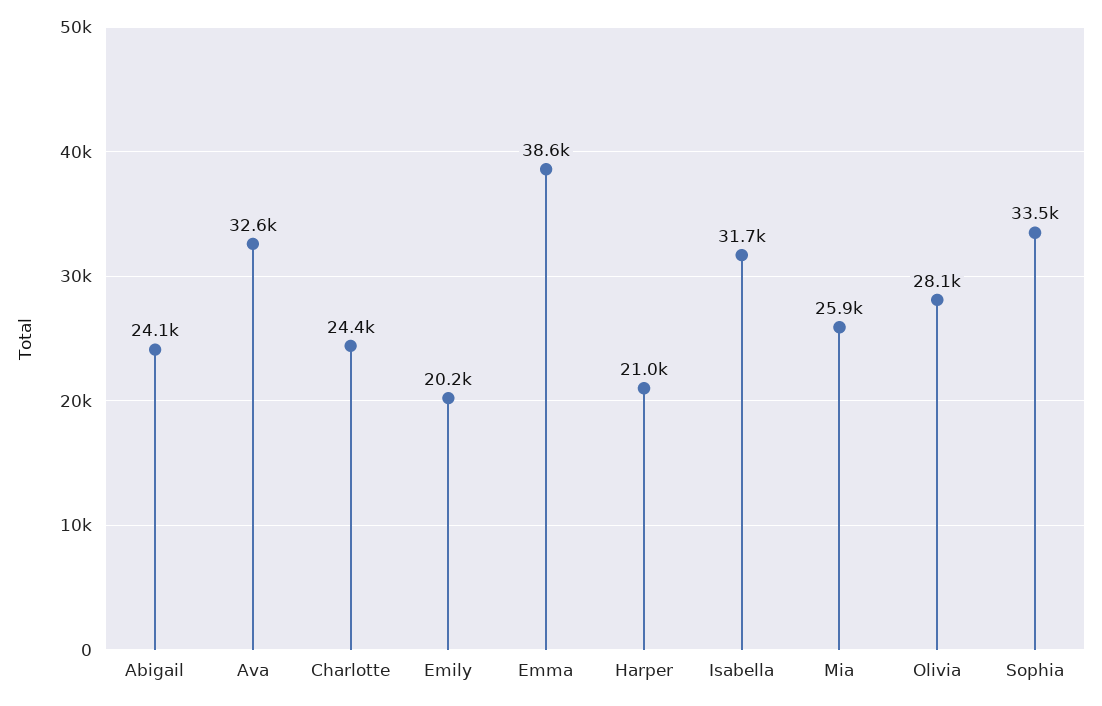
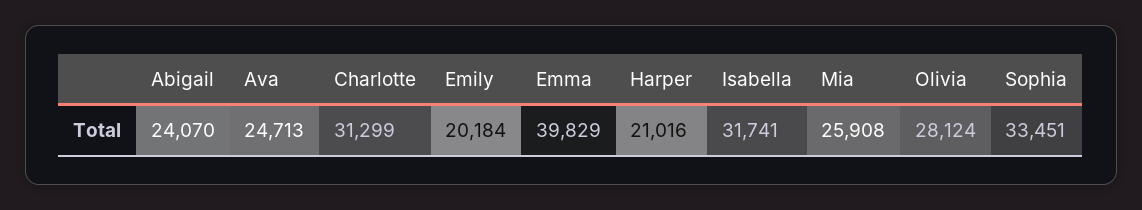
  {
    "Abigail": 24070,
-   "Ava": 32600,
+   "Ava": 24713,
-   "Charlotte": 24400,
+   "Charlotte": 31299,
    "Emily": 20184,
-   "Emma": 38600,
+   "Emma": 39829,
    "Harper": 21016,
    "Isabella": 31741,
    "Mia": 25908,
    "Olivia": 28124,
    "Sophia": 33451
  }

